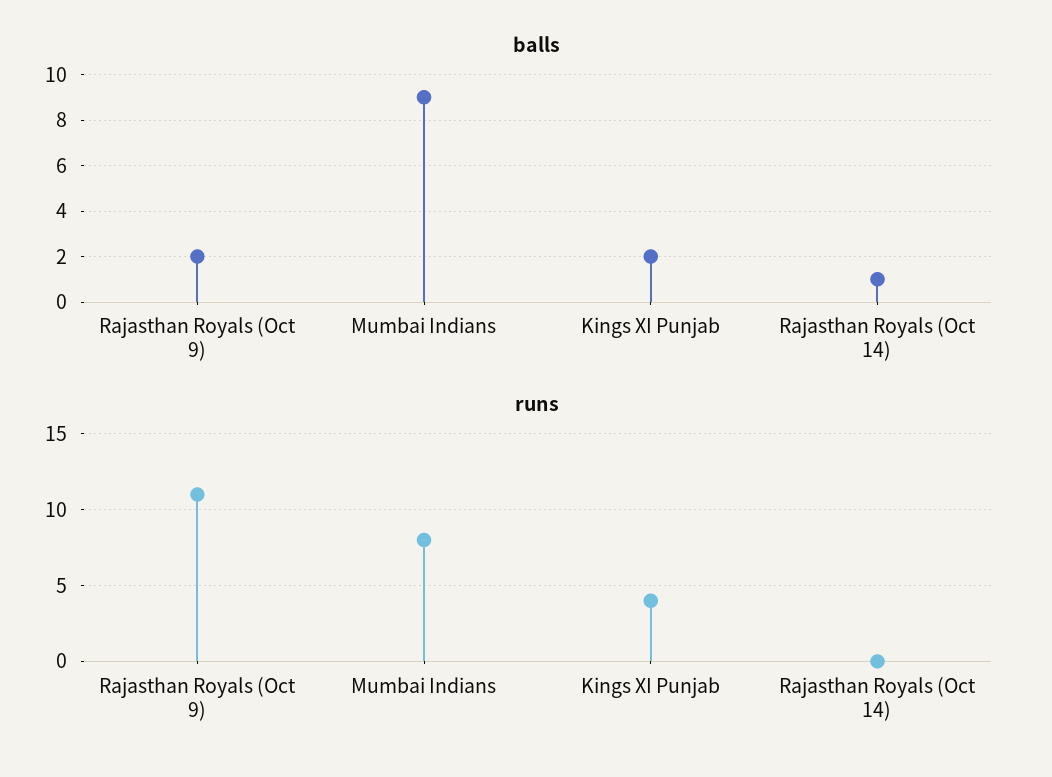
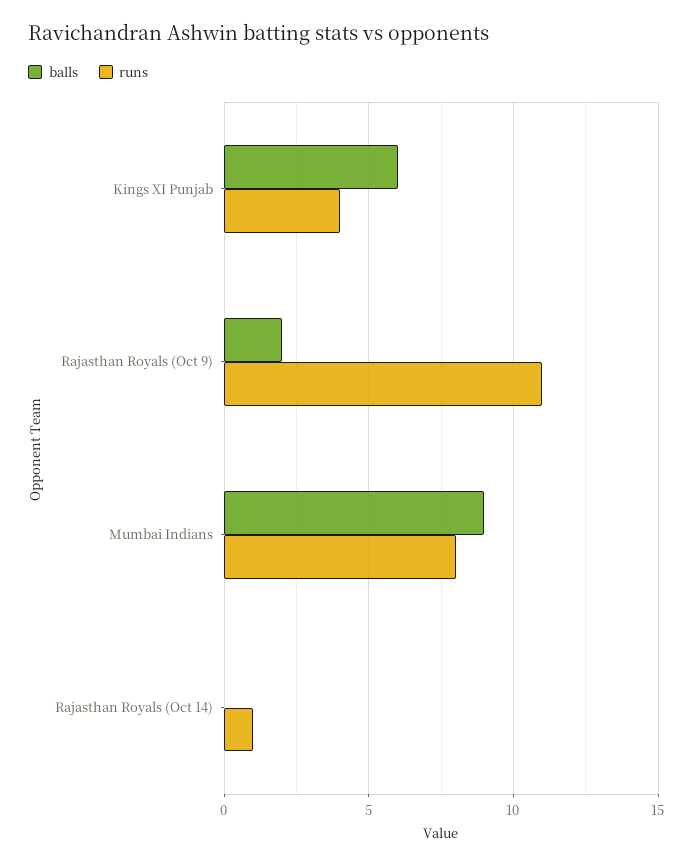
  {
    "balls": {
      "Rajasthan Royals (Oct 9)": 2,
      "Mumbai Indians": 9,
-     "Kings XI Punjab": 2,
+     "Kings XI Punjab": 6,
-     "Rajasthan Royals (Oct 14)": 1
+     "Rajasthan Royals (Oct 14)": 0
    },
    "runs": {
      "Rajasthan Royals (Oct 9)": 11,
      "Mumbai Indians": 8,
      "Kings XI Punjab": 4,
-     "Rajasthan Royals (Oct 14)": 0
+     "Rajasthan Royals (Oct 14)": 1
    }
  }

